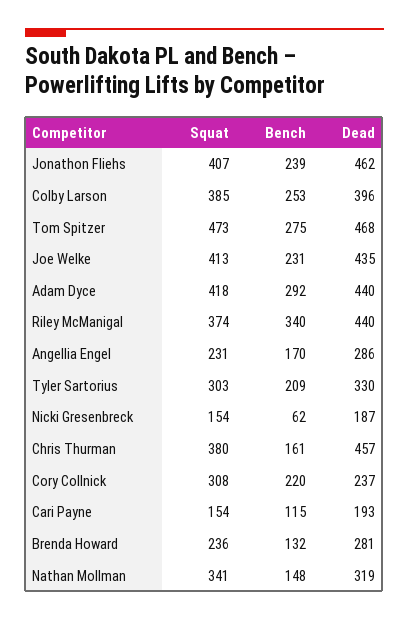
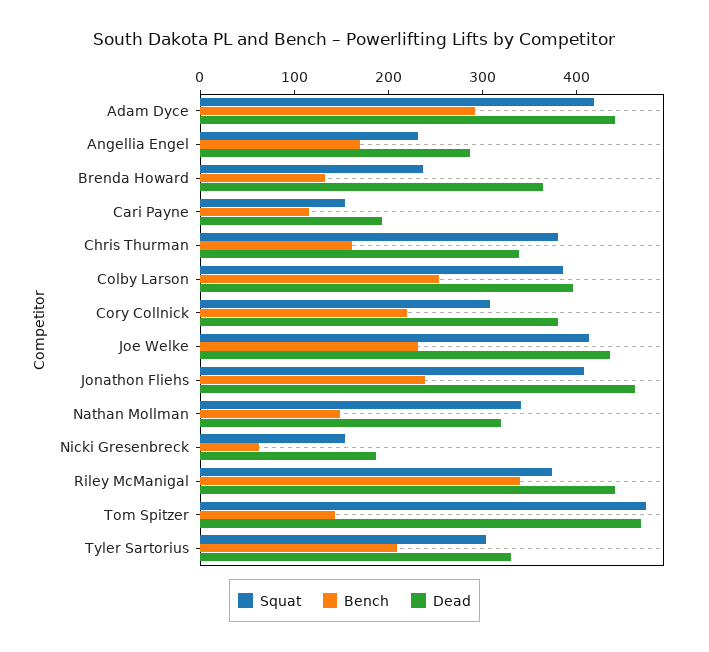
  {
    "Squat": {
      "Jonathon Fliehs": 407,
      "Colby Larson": 385,
      "Tom Spitzer": 473,
      "Joe Welke": 413,
      "Adam Dyce": 418,
      "Riley McManigal": 374,
      "Angellia Engel": 231,
      "Tyler Sartorius": 303,
      "Nicki Gresenbreck": 154,
      "Chris Thurman": 380,
      "Cory Collnick": 308,
      "Cari Payne": 154,
      "Brenda Howard": 236,
      "Nathan Mollman": 341
    },
    "Bench": {
      "Jonathon Fliehs": 239,
      "Colby Larson": 253,
-     "Tom Spitzer": 275,
+     "Tom Spitzer": 140,
      "Joe Welke": 231,
      "Adam Dyce": 292,
      "Riley McManigal": 340,
      "Angellia Engel": 170,
      "Tyler Sartorius": 209,
      "Nicki Gresenbreck": 62,
      "Chris Thurman": 161,
      "Cory Collnick": 220,
      "Cari Payne": 115,
      "Brenda Howard": 132,
      "Nathan Mollman": 148
    },
    "Dead": {
      "Jonathon Fliehs": 462,
      "Colby Larson": 396,
      "Tom Spitzer": 468,
      "Joe Welke": 435,
      "Adam Dyce": 440,
      "Riley McManigal": 440,
      "Angellia Engel": 286,
      "Tyler Sartorius": 330,
      "Nicki Gresenbreck": 187,
-     "Chris Thurman": 457,
+     "Chris Thurman": 340,
-     "Cory Collnick": 237,
+     "Cory Collnick": 380,
      "Cari Payne": 193,
-     "Brenda Howard": 281,
+     "Brenda Howard": 360,
      "Nathan Mollman": 319
    }
  }

